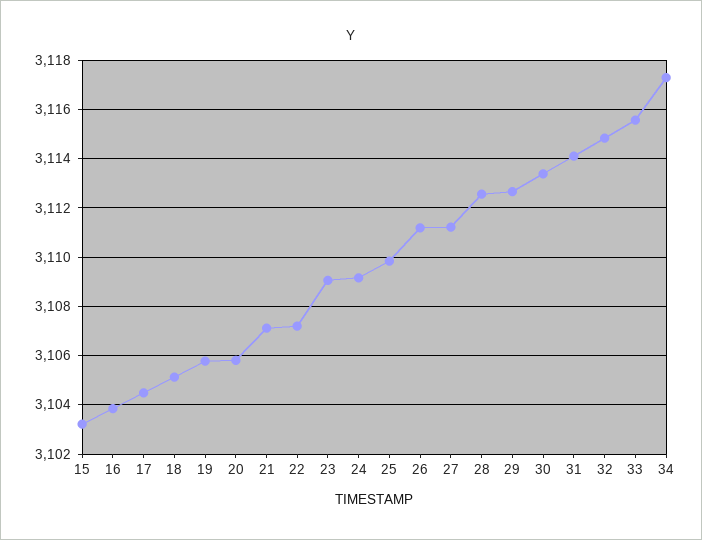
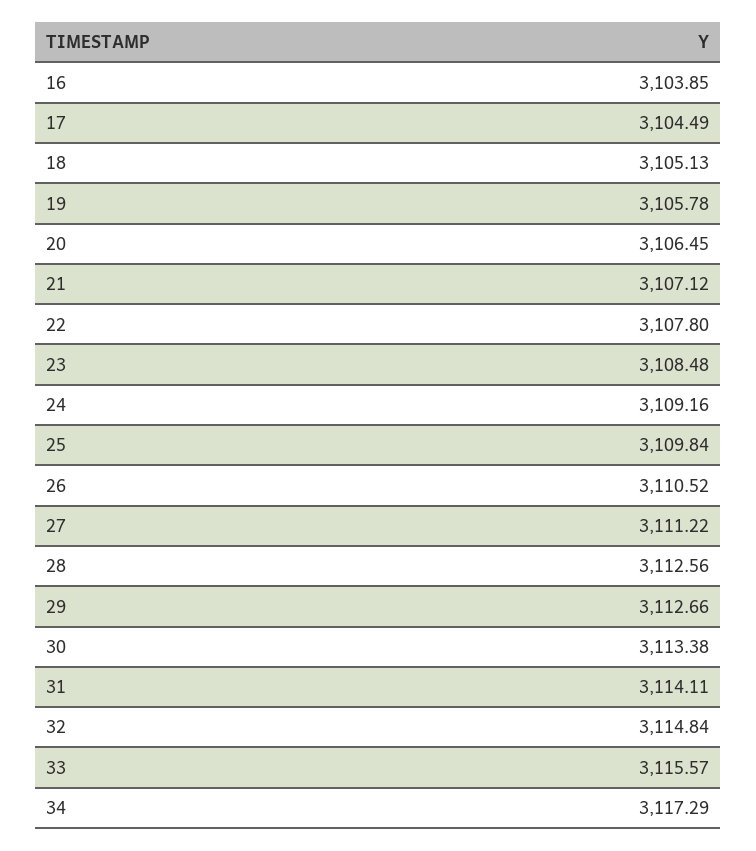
  {
-   "15": 3103.25,
    "16": 3103.85,
    "17": 3104.49,
    "18": 3105.13,
    "19": 3105.78,
-   "20": 3105.75,
+   "20": 3106.45,
    "21": 3107.12,
-   "22": 3107.25,
+   "22": 3107.8,
-   "23": 3109,
+   "23": 3108.48,
    "24": 3109.16,
    "25": 3109.84,
-   "26": 3111.25,
+   "26": 3110.52,
    "27": 3111.22,
    "28": 3112.56,
    "29": 3112.66,
    "30": 3113.38,
    "31": 3114.11,
    "32": 3114.84,
    "33": 3115.57,
    "34": 3117.29
  }

